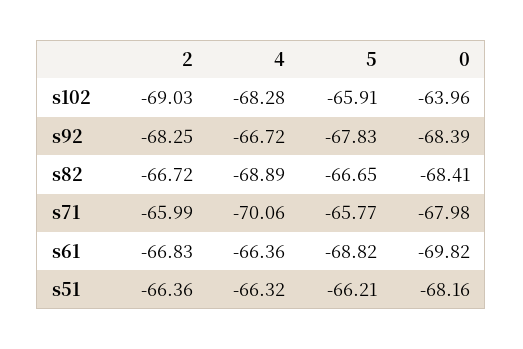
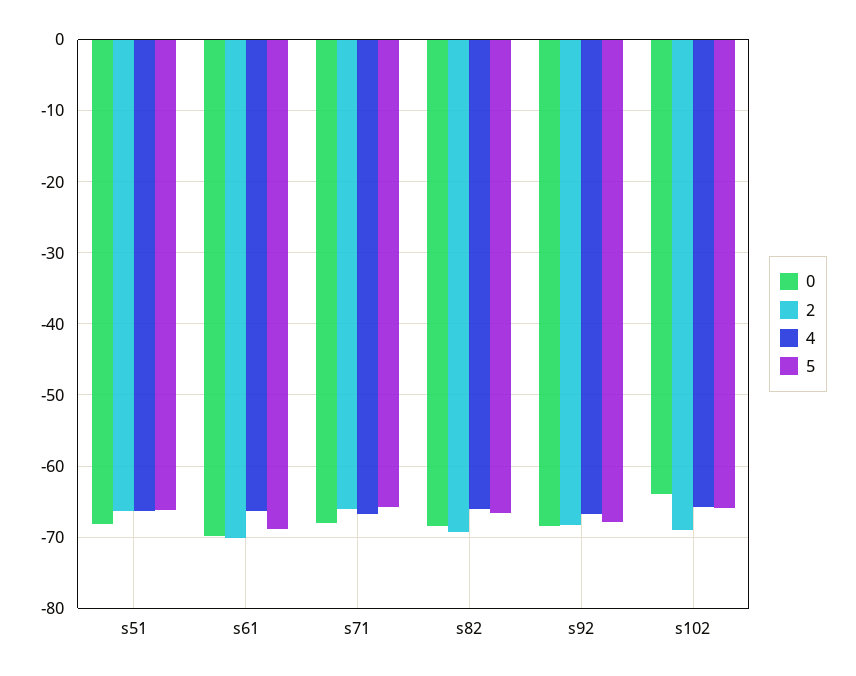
  {
    "2": {
      "s102": -69.03,
      "s92": -68.25,
-     "s82": -66.72,
+     "s82": -69,
      "s71": -65.99,
-     "s61": -66.83,
+     "s61": -70,
      "s51": -66.36
    },
    "4": {
-     "s102": -68.28,
+     "s102": -66,
      "s92": -66.72,
-     "s82": -68.89,
+     "s82": -66,
-     "s71": -70.06,
+     "s71": -67,
      "s61": -66.36,
      "s51": -66.32
    },
    "5": {
      "s102": -65.91,
      "s92": -67.83,
      "s82": -66.65,
      "s71": -65.77,
      "s61": -68.82,
      "s51": -66.21
    },
    "0": {
      "s102": -63.96,
      "s92": -68.39,
      "s82": -68.41,
      "s71": -67.98,
      "s61": -69.82,
      "s51": -68.16
    }
  }

